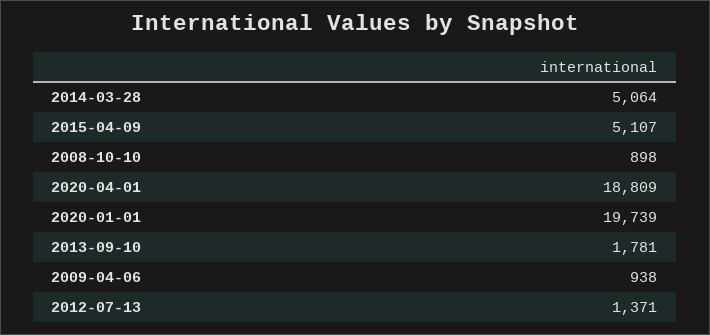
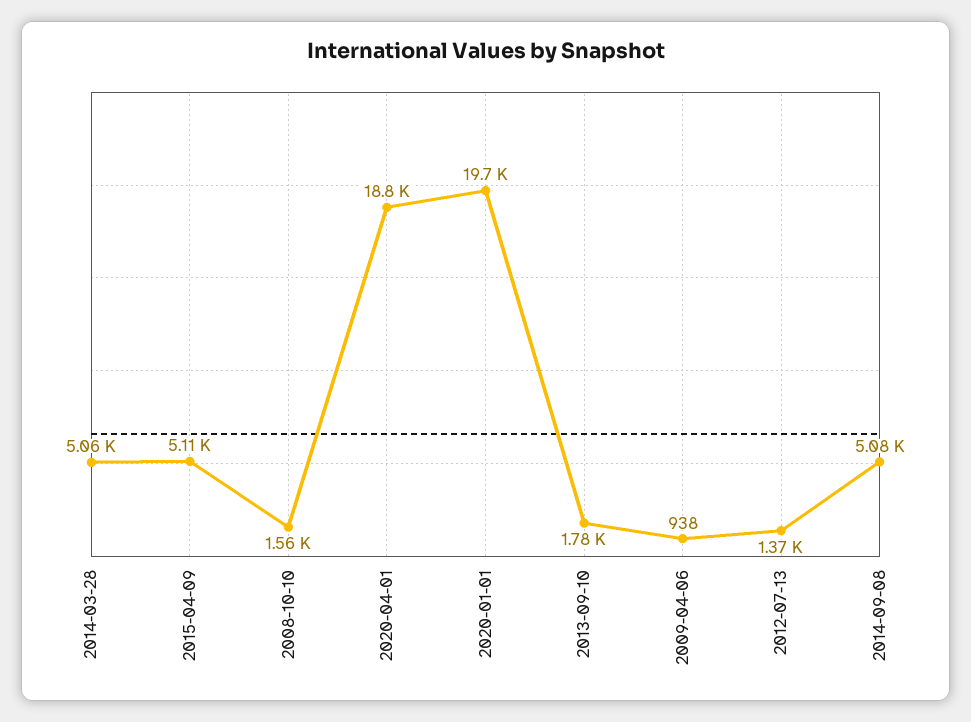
  {
    "2014-03-28": 5064,
    "2015-04-09": 5107,
-   "2008-10-10": 898,
+   "2008-10-10": 1560,
    "2020-04-01": 18809,
    "2020-01-01": 19739,
    "2013-09-10": 1781,
    "2009-04-06": 938,
-   "2012-07-13": 1371
+   "2012-07-13": 1371,
+   "2014-09-08": 5080
  }

